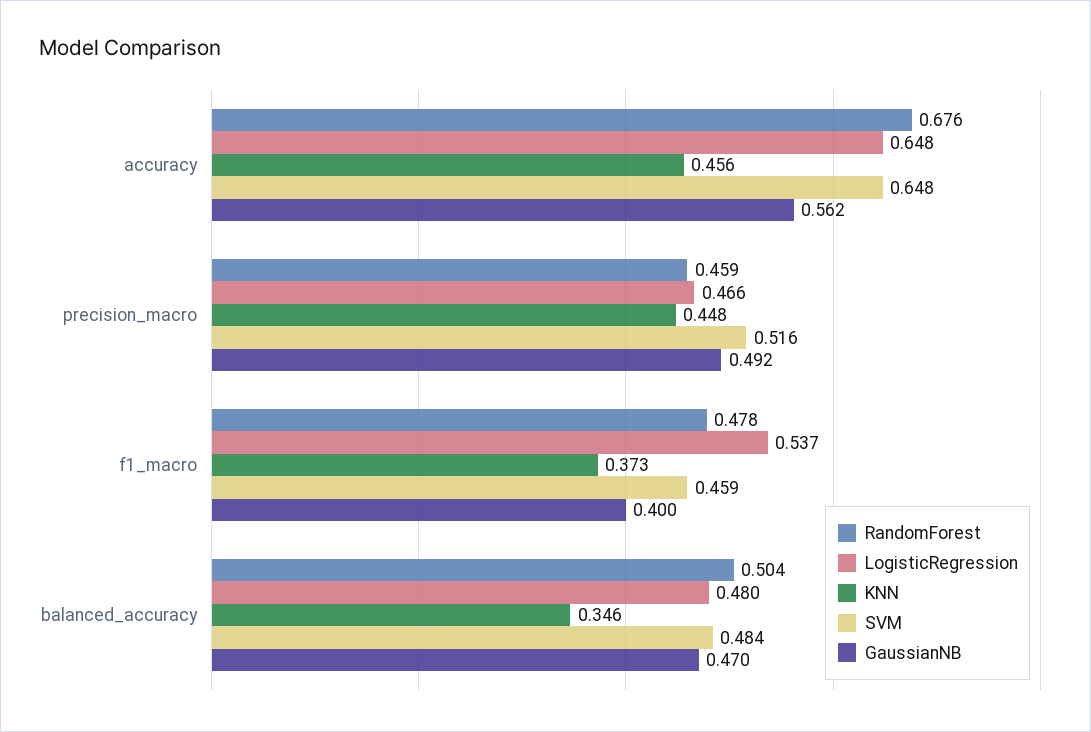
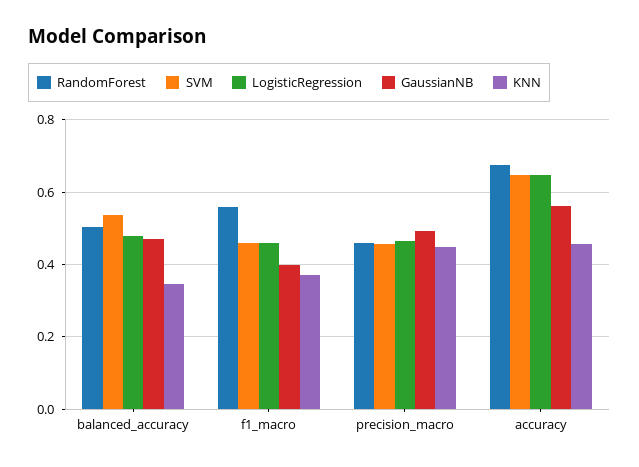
  {
    "RandomForest": {
      "accuracy": 0.676,
      "precision_macro": 0.459,
-     "f1_macro": 0.478,
+     "f1_macro": 0.56,
      "balanced_accuracy": 0.504
    },
    "LogisticRegression": {
      "accuracy": 0.648,
      "precision_macro": 0.466,
-     "f1_macro": 0.537,
+     "f1_macro": 0.46,
      "balanced_accuracy": 0.48
    },
    "KNN": {
      "accuracy": 0.456,
      "precision_macro": 0.448,
      "f1_macro": 0.373,
      "balanced_accuracy": 0.346
    },
    "SVM": {
      "accuracy": 0.648,
-     "precision_macro": 0.516,
+     "precision_macro": 0.46,
      "f1_macro": 0.459,
-     "balanced_accuracy": 0.484
+     "balanced_accuracy": 0.54
    },
    "GaussianNB": {
      "accuracy": 0.562,
      "precision_macro": 0.492,
      "f1_macro": 0.4,
      "balanced_accuracy": 0.47
    }
  }

